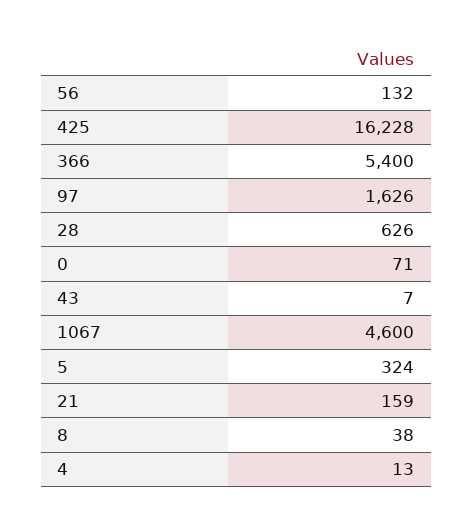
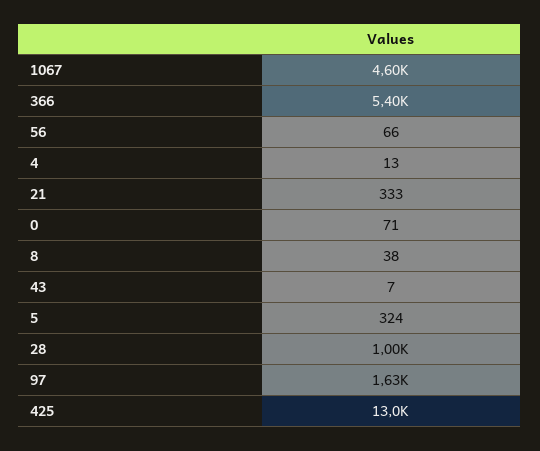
  {
-   "56": 132,
+   "56": 66,
-   "425": 16228,
+   "425": 13000,
    "366": 5400,
    "97": 1626,
-   "28": 626,
+   "28": 1000,
    "0": 71,
    "43": 7,
    "1067": 4600,
    "5": 324,
-   "21": 159,
+   "21": 333,
    "8": 38,
    "4": 13
  }

